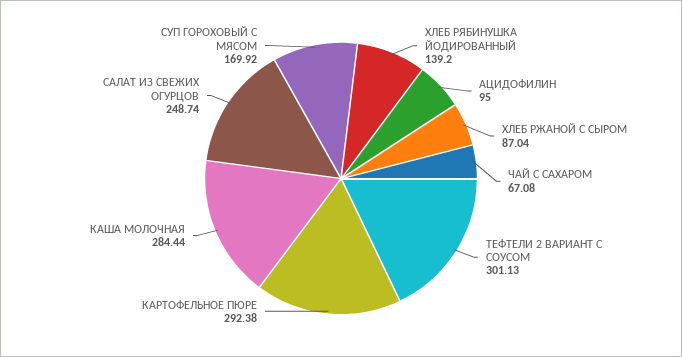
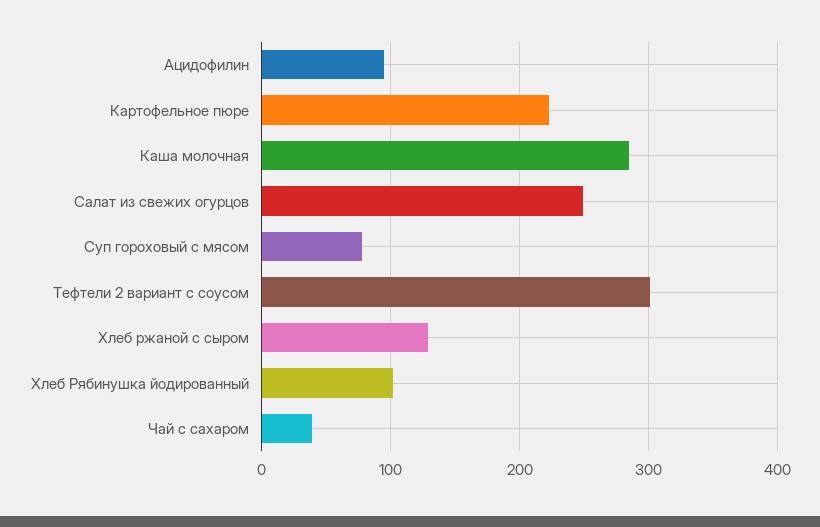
  {
-   "ХЛЕБ РЯБИНУШКА ЙОДИРОВАННЫЙ": 139.2,
+   "ХЛЕБ РЯБИНУШКА ЙОДИРОВАННЫЙ": 100,
    "АЦИДОФИЛИН": 95,
-   "ХЛЕБ РЖАНОЙ С СЫРОМ": 87.04,
+   "ХЛЕБ РЖАНОЙ С СЫРОМ": 130,
-   "ЧАЙ С САХАРОМ": 67.08,
+   "ЧАЙ С САХАРОМ": 40,
    "ТЕФТЕЛИ 2 ВАРИАНТ С СОУСОМ": 301.13,
-   "КАРТОФЕЛЬНОЕ ПЮРЕ": 292.38,
+   "КАРТОФЕЛЬНОЕ ПЮРЕ": 220,
    "КАША МОЛОЧНАЯ": 284.44,
    "САЛАТ ИЗ СВЕЖИХ ОГУРЦОВ": 248.74,
-   "СУП ГОРОХОВЫЙ С МЯСОМ": 169.92
+   "СУП ГОРОХОВЫЙ С МЯСОМ": 80
  }

